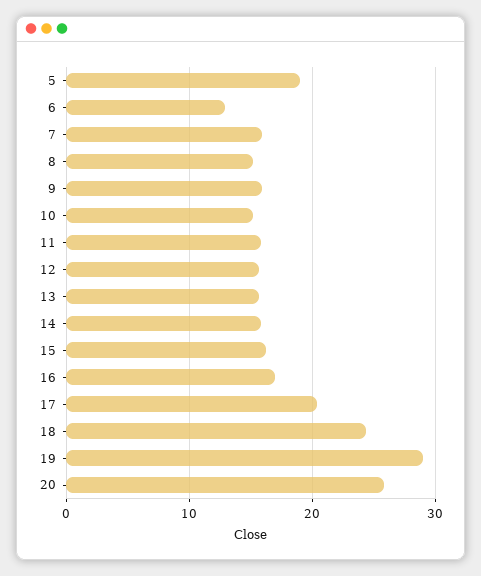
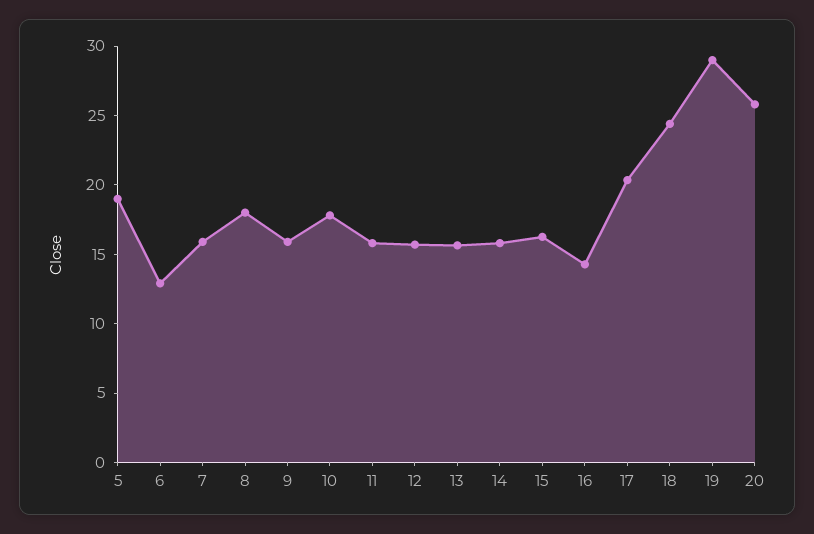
  {
    "5": 19,
    "6": 13,
    "7": 16,
-   "8": 15,
+   "8": 18,
    "9": 16,
-   "10": 15,
+   "10": 18,
    "11": 16,
    "12": 16,
    "13": 16,
    "14": 16,
    "15": 16,
-   "16": 17,
+   "16": 14,
    "17": 20,
    "18": 24,
    "19": 29,
    "20": 26
  }

